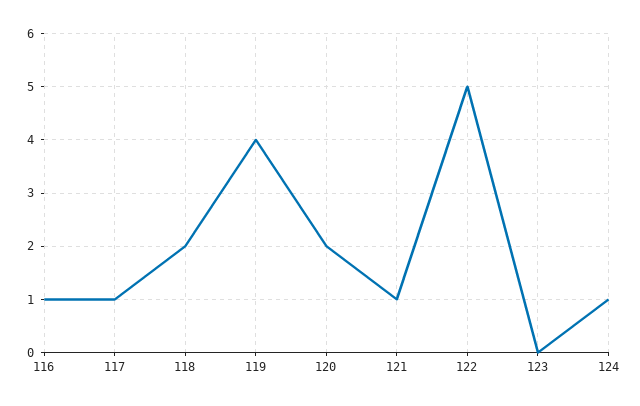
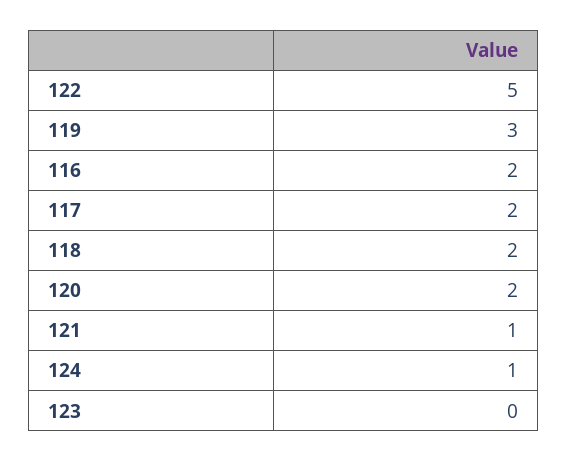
  {
-   "116": 1,
+   "116": 2,
-   "117": 1,
+   "117": 2,
    "118": 2,
-   "119": 4,
+   "119": 3,
    "120": 2,
    "121": 1,
    "122": 5,
    "123": 0,
    "124": 1
  }

